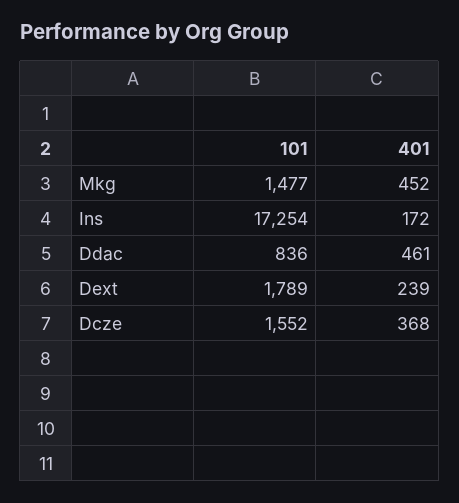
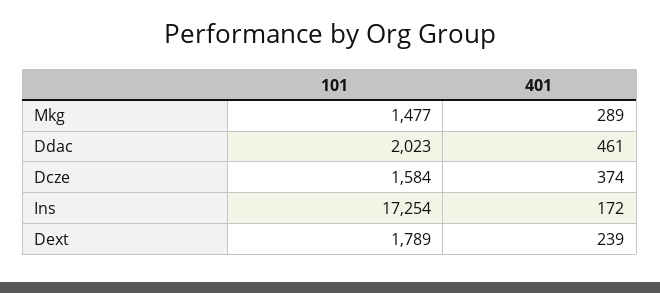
  {
    "101": {
      "Mkg": 1477,
      "Ins": 17254,
-     "Ddac": 836,
+     "Ddac": 2023,
      "Dext": 1789,
-     "Dcze": 1552
+     "Dcze": 1584
    },
    "401": {
-     "Mkg": 452,
+     "Mkg": 289,
      "Ins": 172,
      "Ddac": 461,
      "Dext": 239,
-     "Dcze": 368
+     "Dcze": 374
    }
  }

